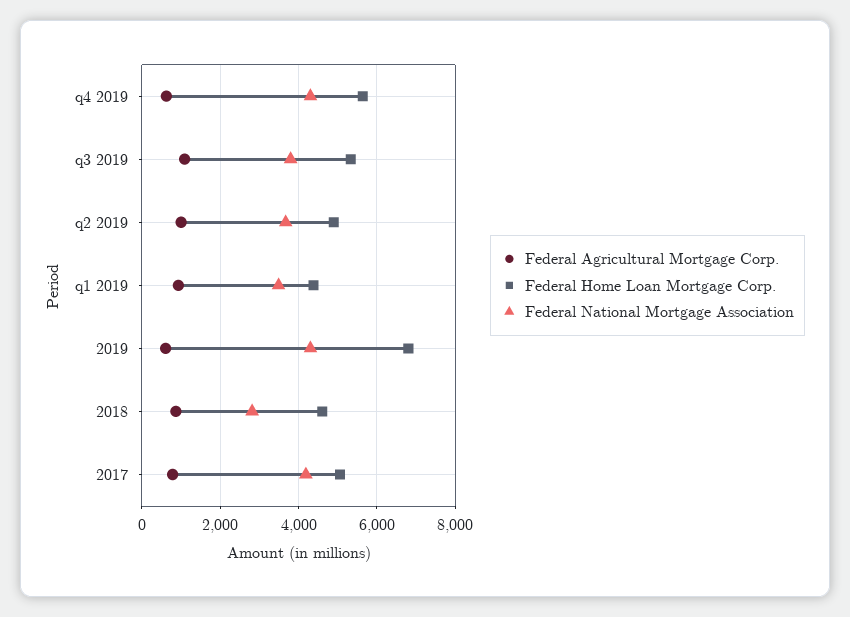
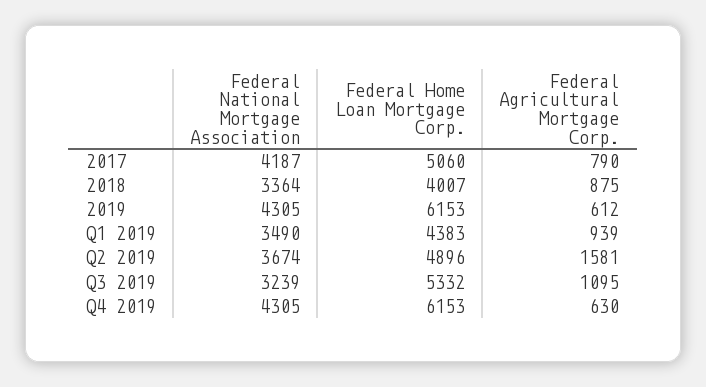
  {
    "Federal Agricultural Mortgage Corp.": {
      "q4 2019": 630,
      "q3 2019": 1095,
-     "q2 2019": 1000,
+     "q2 2019": 1581,
      "q1 2019": 939,
      "2019": 612,
      "2018": 875,
      "2017": 790
    },
    "Federal Home Loan Mortgage Corp.": {
-     "q4 2019": 5600,
+     "q4 2019": 6153,
      "q3 2019": 5332,
      "q2 2019": 4896,
      "q1 2019": 4383,
-     "2019": 6800,
+     "2019": 6153,
-     "2018": 4600,
+     "2018": 4007,
      "2017": 5060
    },
    "Federal National Mortgage Association": {
      "q4 2019": 4305,
-     "q3 2019": 3800,
+     "q3 2019": 3239,
      "q2 2019": 3674,
      "q1 2019": 3490,
      "2019": 4305,
-     "2018": 2800,
+     "2018": 3364,
      "2017": 4187
    }
  }

